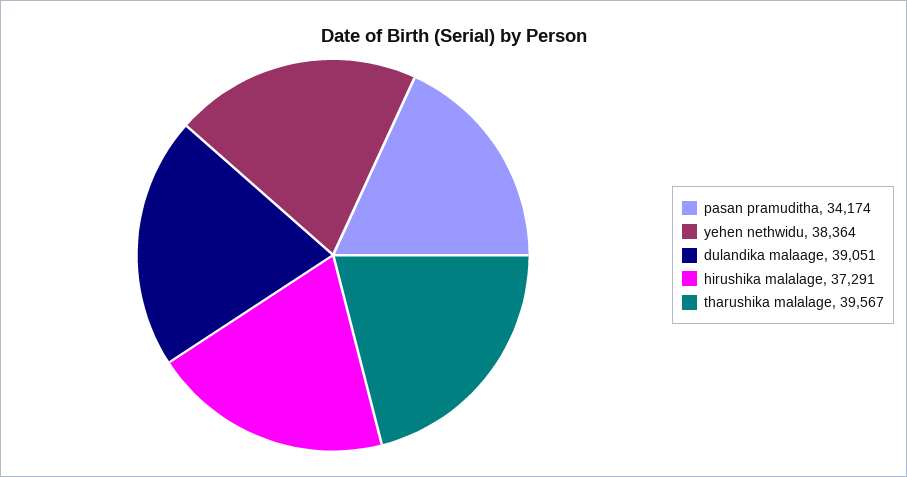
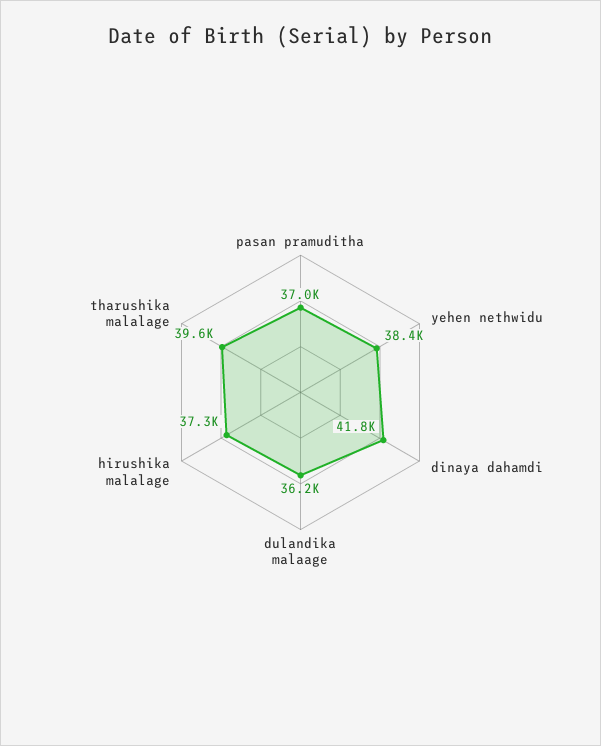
  {
-   "pasan pramuditha": 34174,
+   "pasan pramuditha": 37000,
    "yehen nethwidu": 38364,
-   "dulandika malaage": 39051,
+   "dulandika malaage": 36200,
    "hirushika malalage": 37291,
-   "tharushika malalage": 39567
+   "tharushika malalage": 39567,
+   "dinaya dahamdi": 41800
  }

